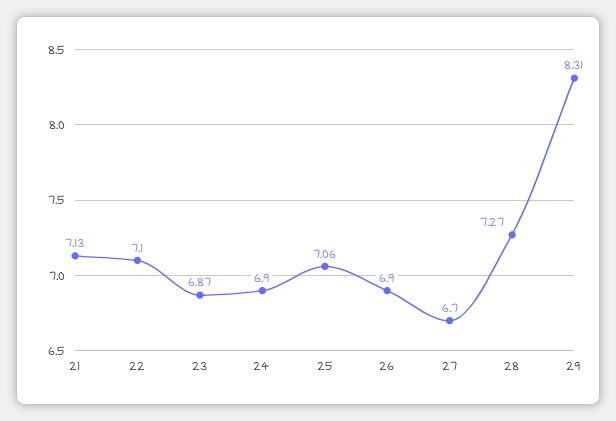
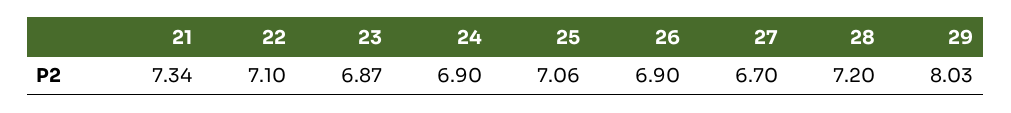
  {
-   "21": 7.13,
+   "21": 7.34,
    "22": 7.1,
    "23": 6.87,
    "24": 6.9,
    "25": 7.06,
    "26": 6.9,
    "27": 6.7,
-   "28": 7.27,
+   "28": 7.2,
-   "29": 8.31
+   "29": 8.03
  }

